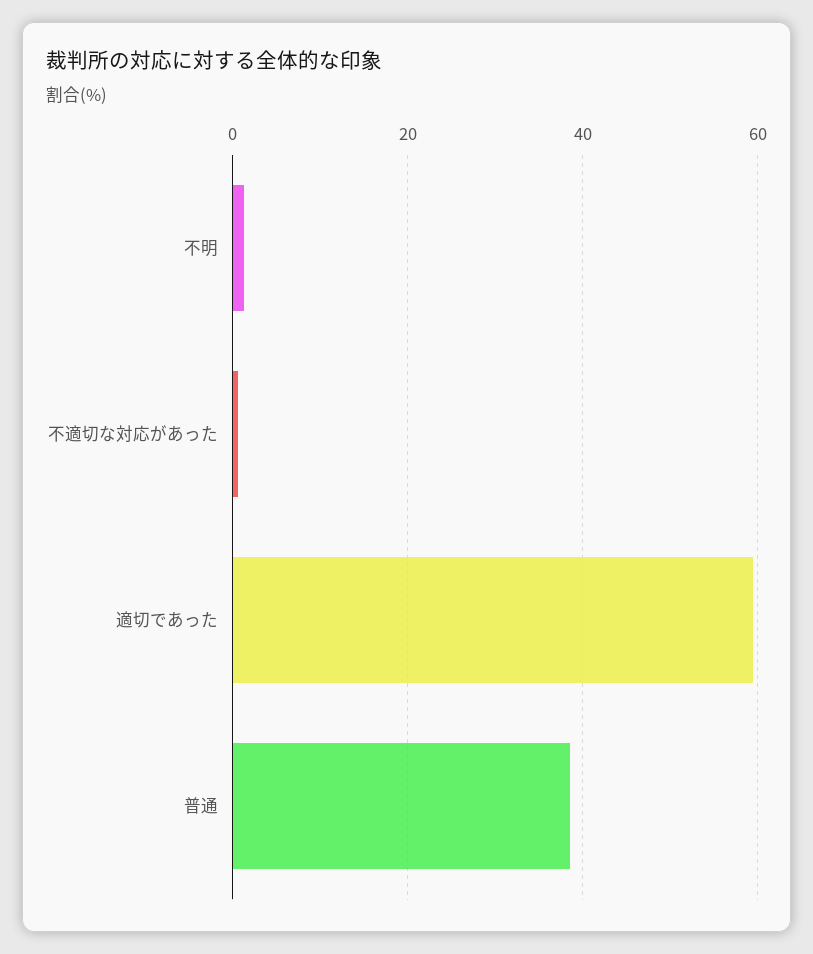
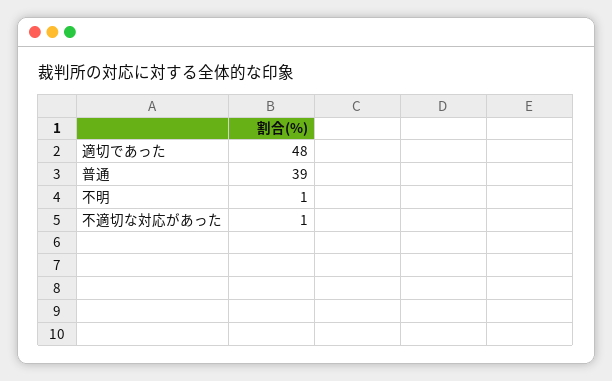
  {
    "不明": 1,
    "不適切な対応があった": 1,
-   "適切であった": 60,
+   "適切であった": 48,
    "普通": 39
  }

